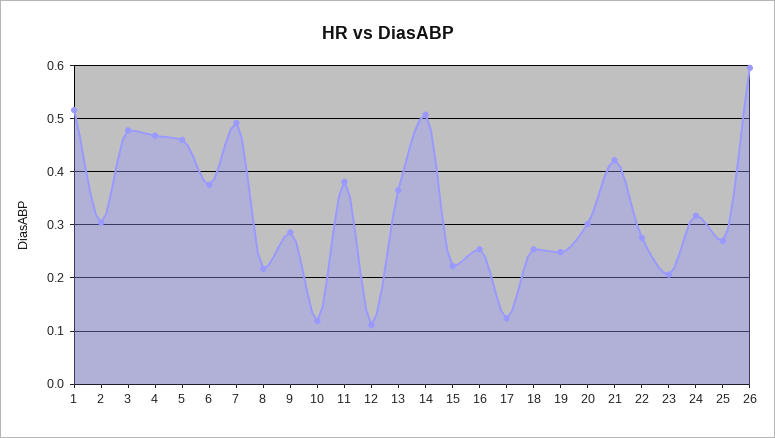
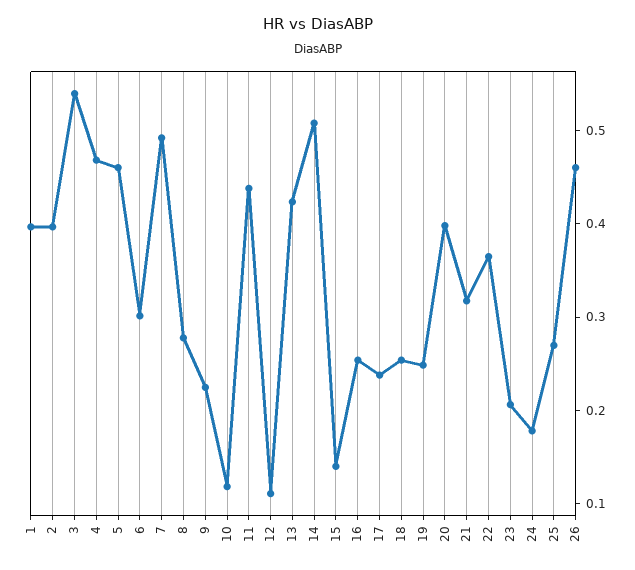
  {
-   "1": 0.52,
+   "1": 0.4,
-   "2": 0.3,
+   "2": 0.4,
-   "3": 0.48,
+   "3": 0.54,
    "4": 0.46,
    "5": 0.46,
-   "6": 0.38,
+   "6": 0.3,
    "7": 0.5,
-   "8": 0.22,
+   "8": 0.28,
-   "9": 0.28,
+   "9": 0.22,
    "10": 0.12,
-   "11": 0.38,
+   "11": 0.44,
    "12": 0.12,
-   "13": 0.36,
+   "13": 0.42,
    "14": 0.5,
-   "15": 0.22,
+   "15": 0.14,
    "16": 0.26,
-   "17": 0.12,
+   "17": 0.24,
    "18": 0.26,
    "19": 0.24,
-   "20": 0.3,
+   "20": 0.4,
-   "21": 0.42,
+   "21": 0.32,
-   "22": 0.28,
+   "22": 0.36,
    "23": 0.2,
-   "24": 0.32,
+   "24": 0.18,
    "25": 0.26,
-   "26": 0.6
+   "26": 0.46
  }

